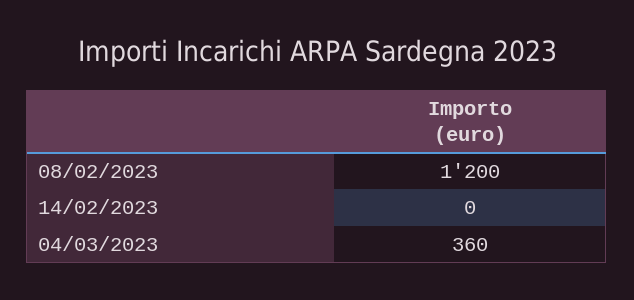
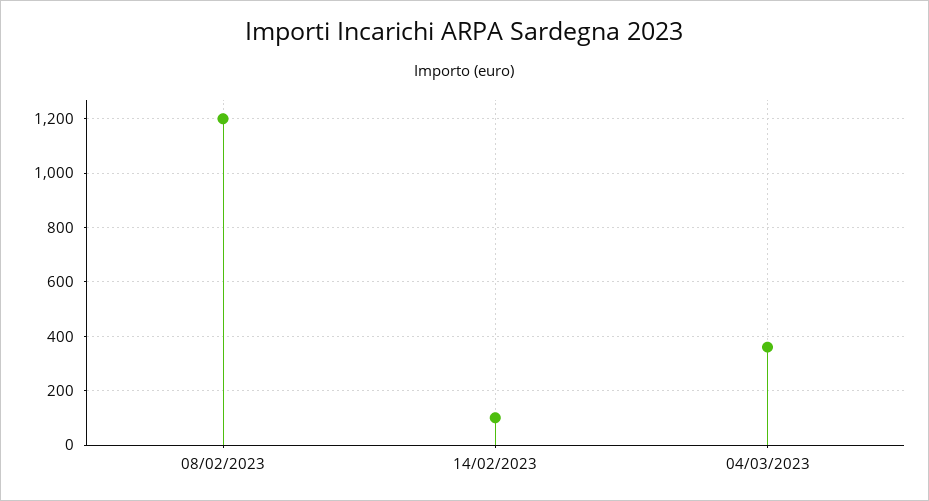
  {
    "08/02/2023": 1200,
-   "14/02/2023": 0,
+   "14/02/2023": 100,
    "04/03/2023": 360
  }

